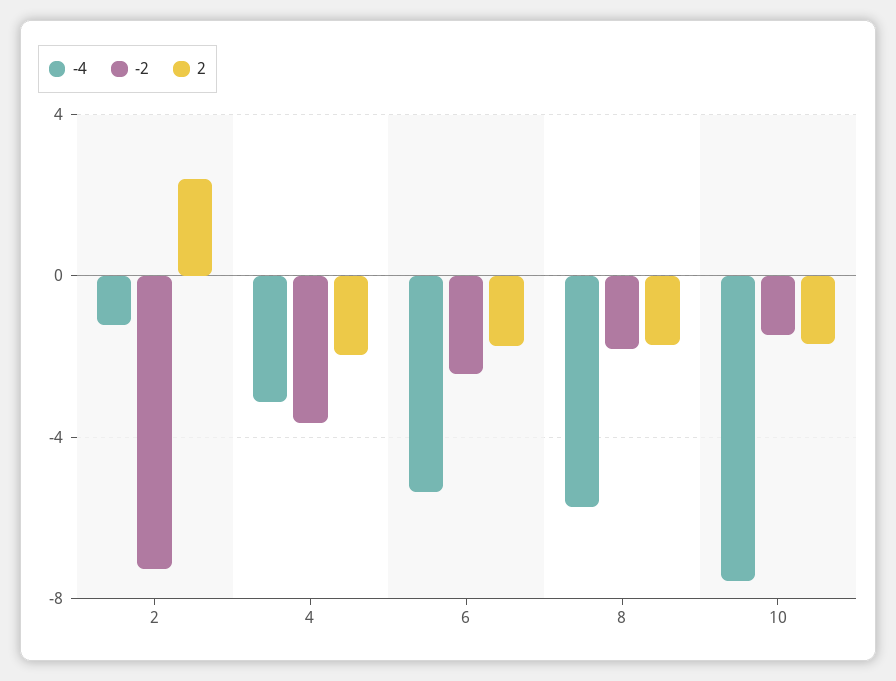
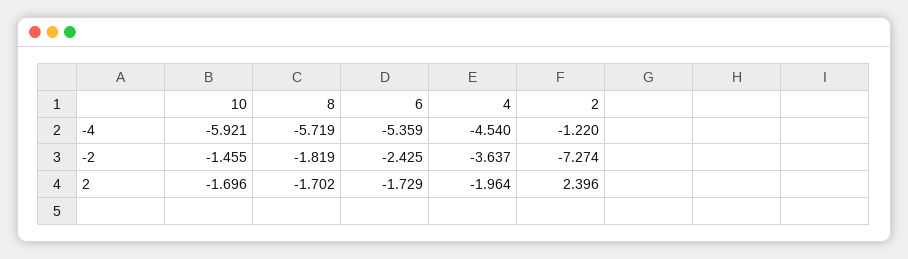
  {
    "-4": {
      "2": -1.22,
-     "4": -3,
+     "4": -4.54,
      "6": -5.359,
      "8": -5.719,
-     "10": -7.5
+     "10": -5.921
    },
    "-2": {
      "2": -7.274,
      "4": -3.637,
      "6": -2.425,
      "8": -1.819,
      "10": -1.455
    },
    "2": {
      "2": 2.396,
      "4": -1.964,
      "6": -1.729,
      "8": -1.702,
      "10": -1.696
    }
  }

